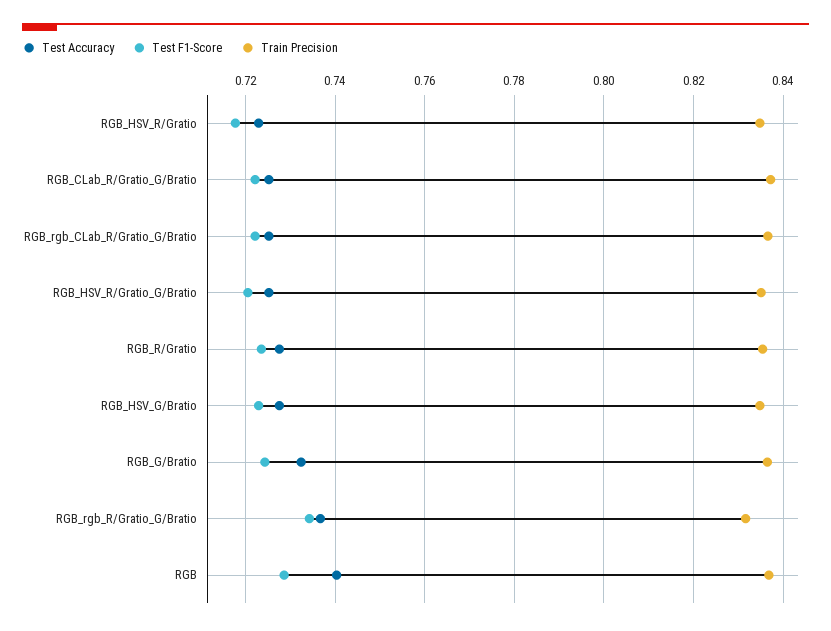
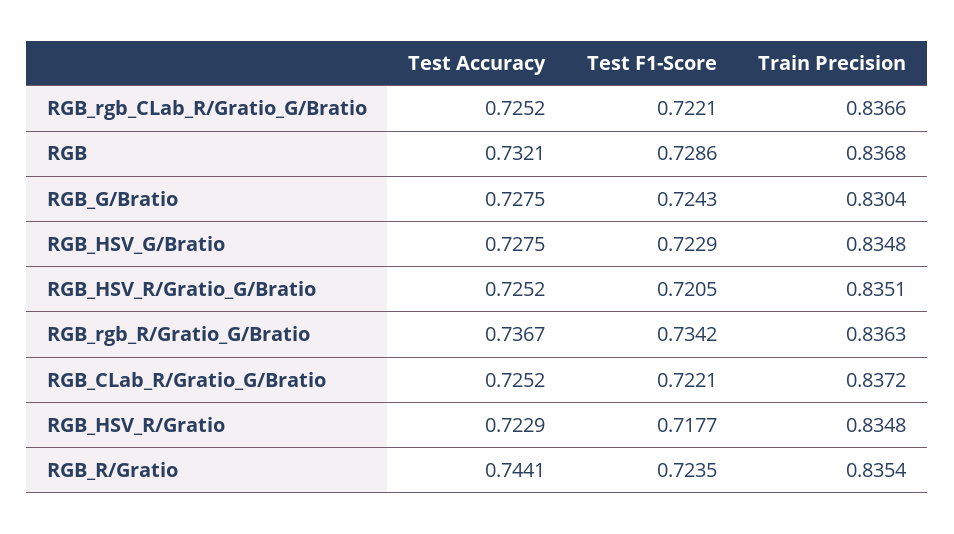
  {
    "Test Accuracy": {
      "RGB_HSV_R/Gratio": 0.7229,
      "RGB_CLab_R/Gratio_G/Bratio": 0.7252,
      "RGB_rgb_CLab_R/Gratio_G/Bratio": 0.7252,
      "RGB_HSV_R/Gratio_G/Bratio": 0.7252,
-     "RGB_R/Gratio": 0.728,
+     "RGB_R/Gratio": 0.7441,
      "RGB_HSV_G/Bratio": 0.7275,
-     "RGB_G/Bratio": 0.732,
+     "RGB_G/Bratio": 0.7275,
      "RGB_rgb_R/Gratio_G/Bratio": 0.7367,
-     "RGB": 0.74
+     "RGB": 0.7321
    },
    "Test F1-Score": {
      "RGB_HSV_R/Gratio": 0.7177,
      "RGB_CLab_R/Gratio_G/Bratio": 0.7221,
      "RGB_rgb_CLab_R/Gratio_G/Bratio": 0.7221,
      "RGB_HSV_R/Gratio_G/Bratio": 0.7205,
      "RGB_R/Gratio": 0.7235,
      "RGB_HSV_G/Bratio": 0.7229,
      "RGB_G/Bratio": 0.7243,
      "RGB_rgb_R/Gratio_G/Bratio": 0.7342,
      "RGB": 0.7286
    },
    "Train Precision": {
      "RGB_HSV_R/Gratio": 0.8348,
      "RGB_CLab_R/Gratio_G/Bratio": 0.8372,
      "RGB_rgb_CLab_R/Gratio_G/Bratio": 0.8366,
      "RGB_HSV_R/Gratio_G/Bratio": 0.8351,
      "RGB_R/Gratio": 0.8354,
      "RGB_HSV_G/Bratio": 0.8348,
-     "RGB_G/Bratio": 0.836,
+     "RGB_G/Bratio": 0.8304,
-     "RGB_rgb_R/Gratio_G/Bratio": 0.832,
+     "RGB_rgb_R/Gratio_G/Bratio": 0.8363,
      "RGB": 0.8368
    }
  }

